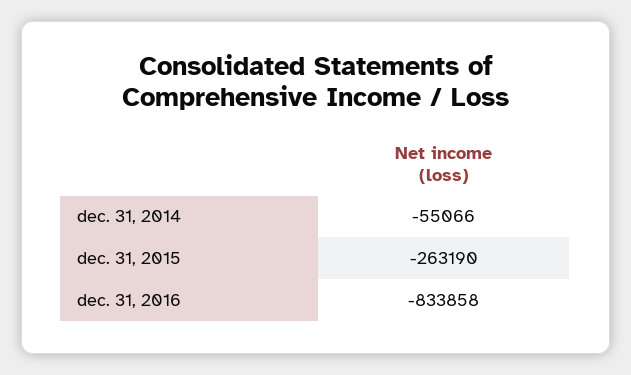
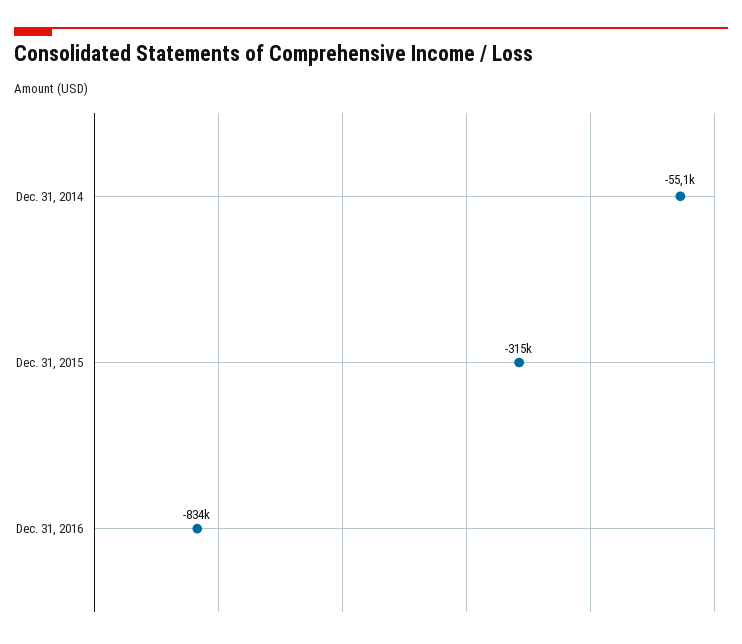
  {
    "dec. 31, 2014": -55066,
-   "dec. 31, 2015": -263190,
+   "dec. 31, 2015": -315000,
    "dec. 31, 2016": -833858
  }

